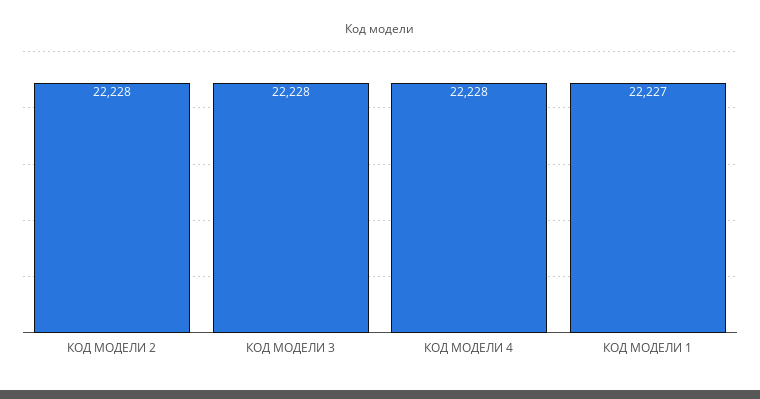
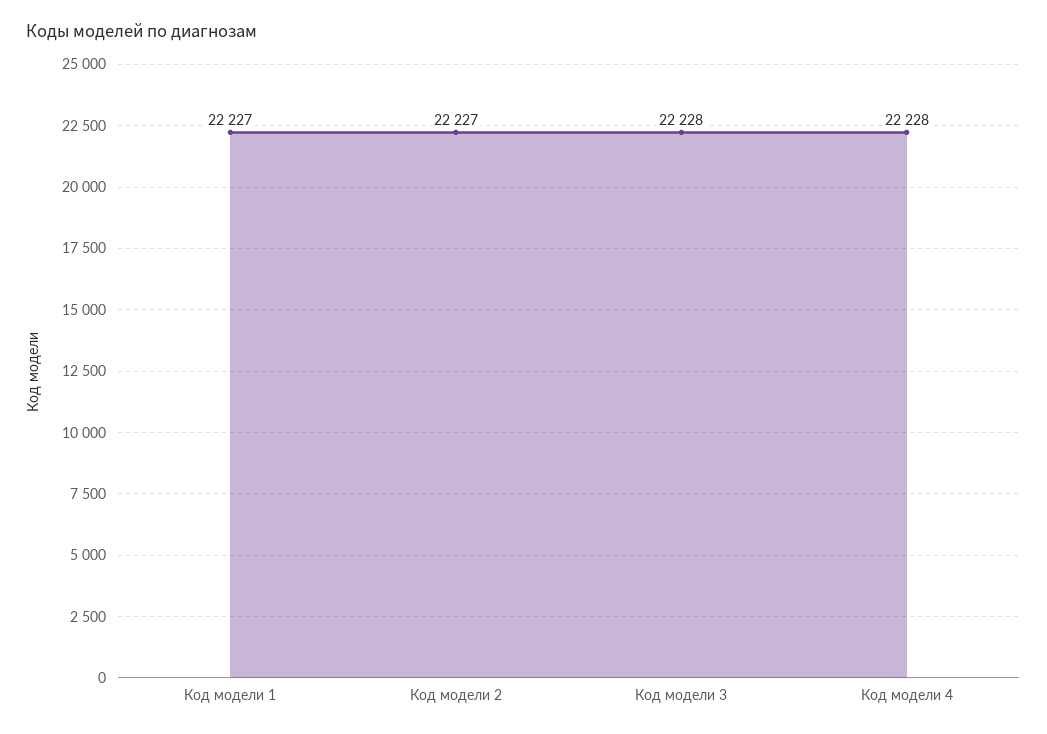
  {
-   "КОД МОДЕЛИ 2": 22228,
+   "КОД МОДЕЛИ 2": 22227,
    "КОД МОДЕЛИ 3": 22228,
    "КОД МОДЕЛИ 4": 22228,
    "КОД МОДЕЛИ 1": 22227
  }

